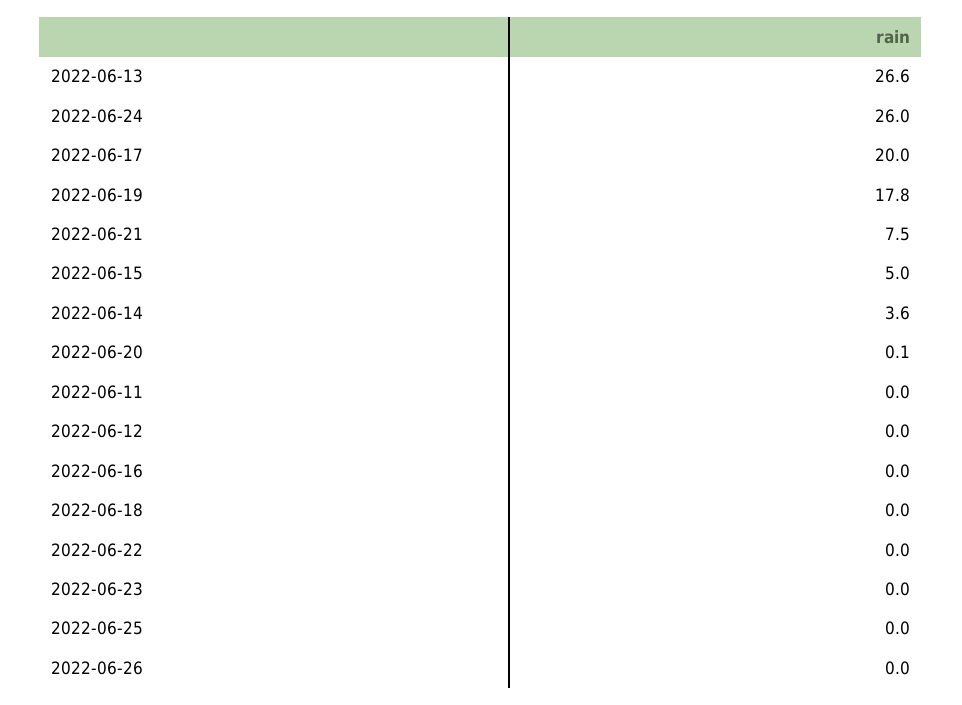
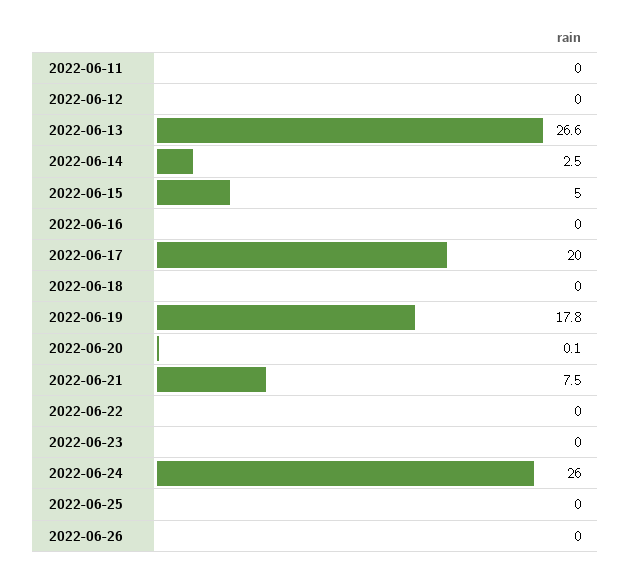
  {
    "2022-06-13": 26.6,
    "2022-06-24": 26,
    "2022-06-17": 20,
    "2022-06-19": 17.8,
    "2022-06-21": 7.5,
    "2022-06-15": 5,
-   "2022-06-14": 3.6,
+   "2022-06-14": 2.5,
    "2022-06-20": 0.1,
    "2022-06-11": 0,
    "2022-06-12": 0,
    "2022-06-16": 0,
    "2022-06-18": 0,
    "2022-06-22": 0,
    "2022-06-23": 0,
    "2022-06-25": 0,
    "2022-06-26": 0
  }

